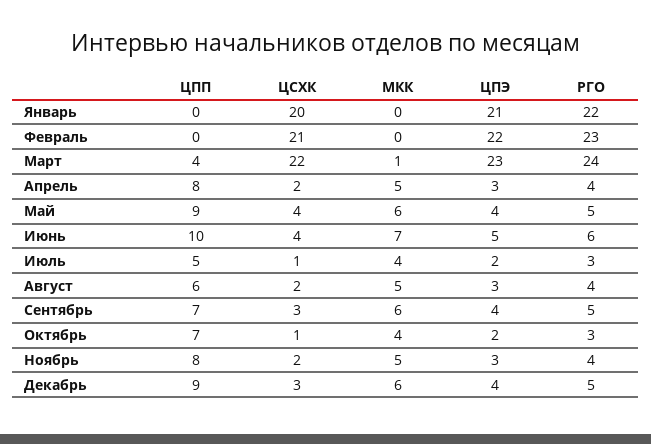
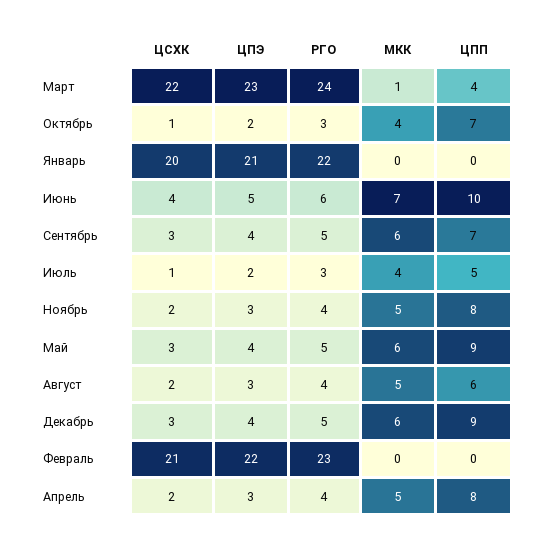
  {
    "ЦПП": {
      "Январь": 0,
      "Февраль": 0,
      "Март": 4,
      "Апрель": 8,
      "Май": 9,
      "Июнь": 10,
      "Июль": 5,
      "Август": 6,
      "Сентябрь": 7,
      "Октябрь": 7,
      "Ноябрь": 8,
      "Декабрь": 9
    },
    "ЦСХК": {
      "Январь": 20,
      "Февраль": 21,
      "Март": 22,
      "Апрель": 2,
-     "Май": 4,
+     "Май": 3,
      "Июнь": 4,
      "Июль": 1,
      "Август": 2,
      "Сентябрь": 3,
      "Октябрь": 1,
      "Ноябрь": 2,
      "Декабрь": 3
    },
    "МКК": {
      "Январь": 0,
      "Февраль": 0,
      "Март": 1,
      "Апрель": 5,
      "Май": 6,
      "Июнь": 7,
      "Июль": 4,
      "Август": 5,
      "Сентябрь": 6,
      "Октябрь": 4,
      "Ноябрь": 5,
      "Декабрь": 6
    },
    "ЦПЭ": {
      "Январь": 21,
      "Февраль": 22,
      "Март": 23,
      "Апрель": 3,
      "Май": 4,
      "Июнь": 5,
      "Июль": 2,
      "Август": 3,
      "Сентябрь": 4,
      "Октябрь": 2,
      "Ноябрь": 3,
      "Декабрь": 4
    },
    "РГО": {
      "Январь": 22,
      "Февраль": 23,
      "Март": 24,
      "Апрель": 4,
      "Май": 5,
      "Июнь": 6,
      "Июль": 3,
      "Август": 4,
      "Сентябрь": 5,
      "Октябрь": 3,
      "Ноябрь": 4,
      "Декабрь": 5
    }
  }

